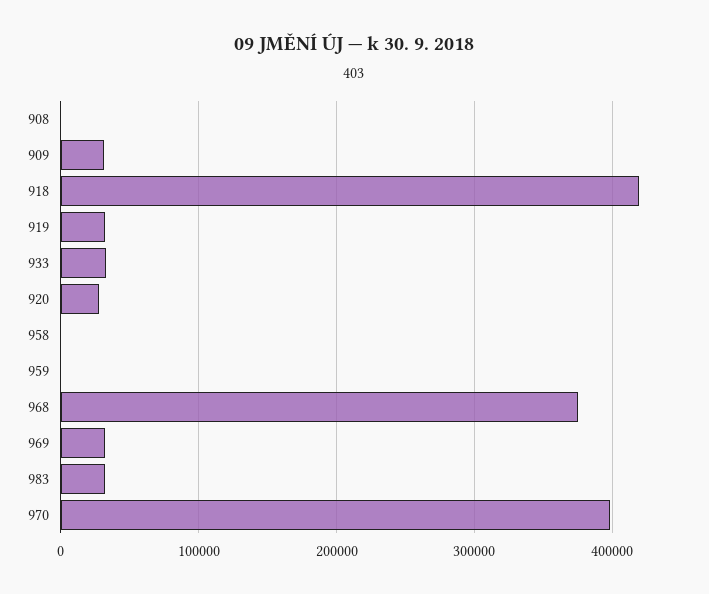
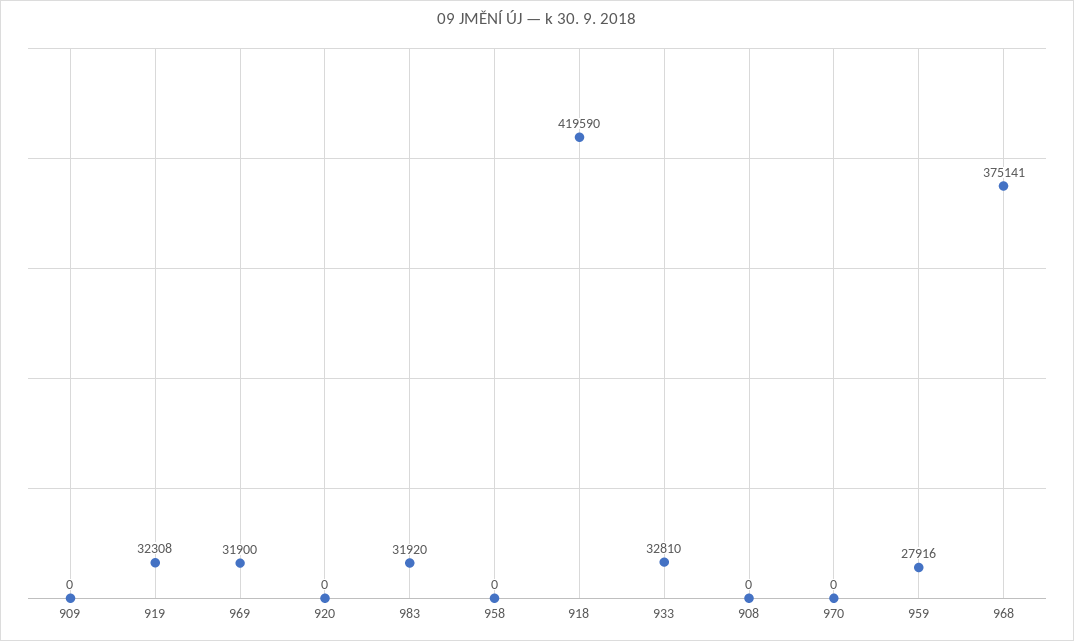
  {
    "908": 0,
-   "909": 30000,
+   "909": 0,
    "918": 419590,
    "919": 32308,
    "933": 32810,
-   "920": 30000,
+   "920": 0,
    "958": 0,
-   "959": 0,
+   "959": 27916,
    "968": 375141,
    "969": 31900,
    "983": 31920,
-   "970": 400000
+   "970": 0
  }

